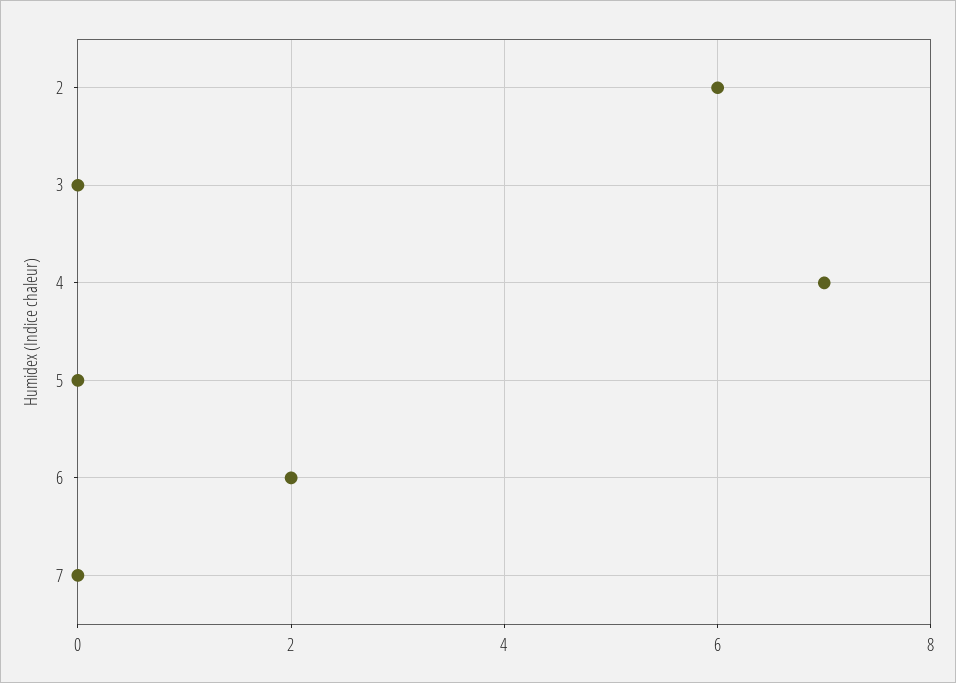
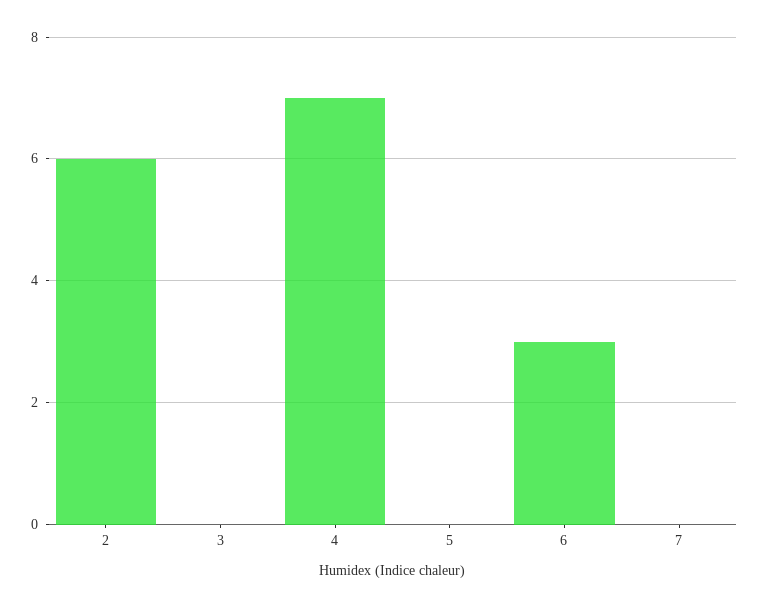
  {
    "2": 6,
    "3": 0,
    "4": 7,
    "5": 0,
-   "6": 2,
+   "6": 3,
    "7": 0
  }

